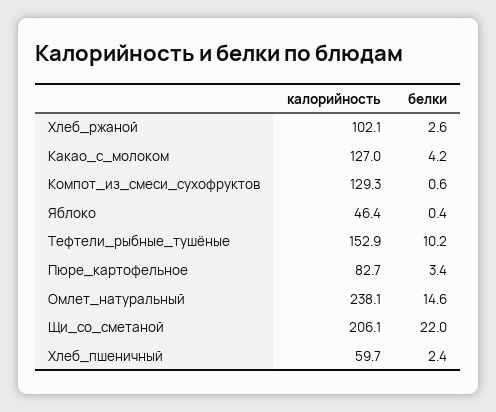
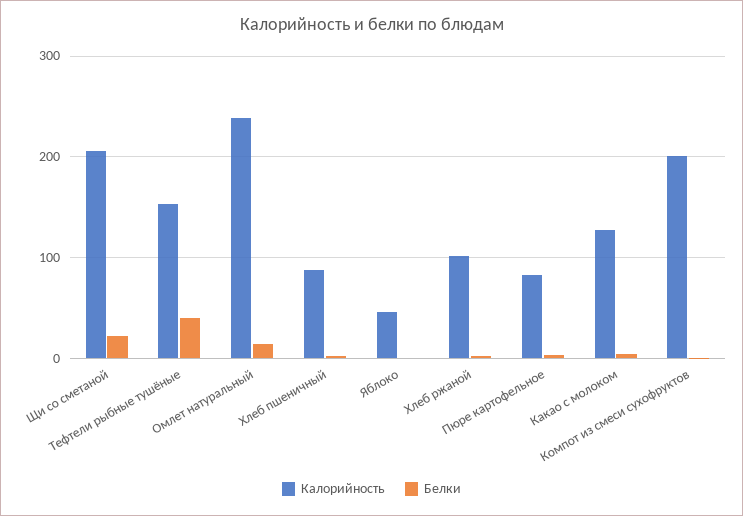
  {
    "калорийность": {
      "Хлеб_ржаной": 102.1,
      "Какао_с_молоком": 127,
-     "Компот_из_смеси_сухофруктов": 129.3,
+     "Компот_из_смеси_сухофруктов": 200,
      "Яблоко": 46.4,
      "Тефтели_рыбные_тушёные": 152.9,
      "Пюре_картофельное": 82.7,
      "Омлет_натуральный": 238.1,
      "Щи_со_сметаной": 206.1,
-     "Хлеб_пшеничный": 59.7
+     "Хлеб_пшеничный": 90
    },
    "белки": {
      "Хлеб_ржаной": 2.6,
      "Какао_с_молоком": 4.2,
      "Компот_из_смеси_сухофруктов": 0.6,
      "Яблоко": 0.4,
-     "Тефтели_рыбные_тушёные": 10.2,
+     "Тефтели_рыбные_тушёные": 40,
      "Пюре_картофельное": 3.4,
      "Омлет_натуральный": 14.6,
      "Щи_со_сметаной": 22,
      "Хлеб_пшеничный": 2.4
    }
  }

